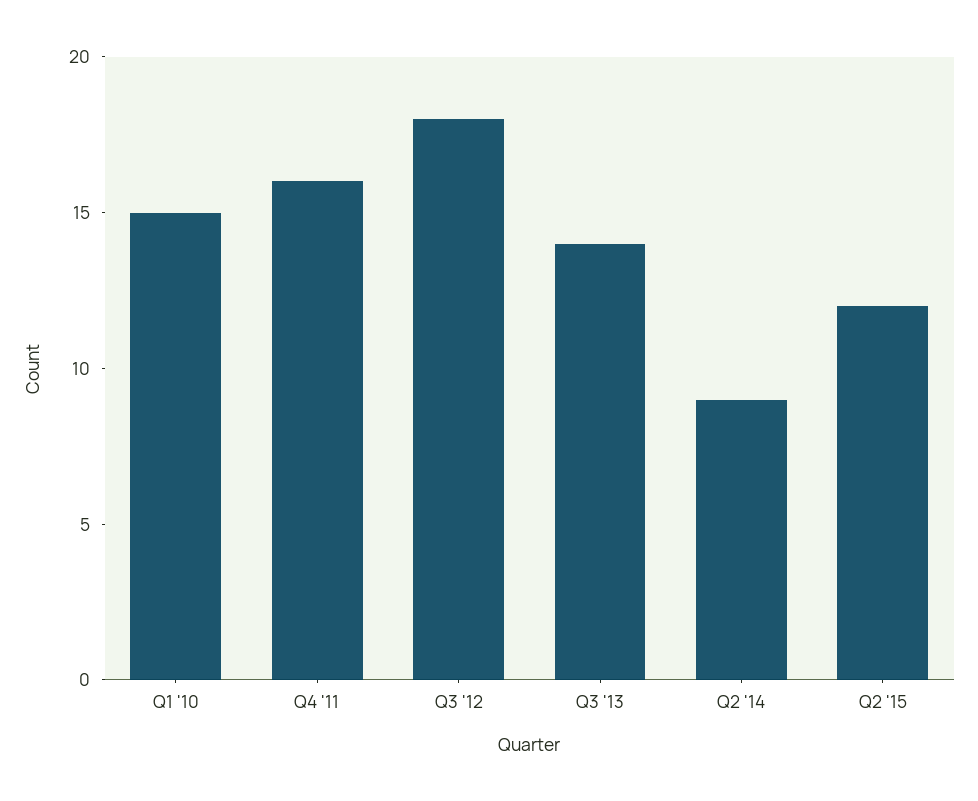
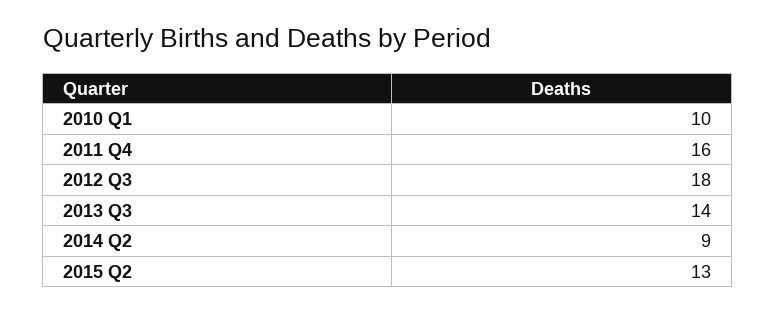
  {
-   "Q1 '10": 15,
+   "Q1 '10": 10,
    "Q4 '11": 16,
    "Q3 '12": 18,
    "Q3 '13": 14,
    "Q2 '14": 9,
-   "Q2 '15": 12
+   "Q2 '15": 13
  }

